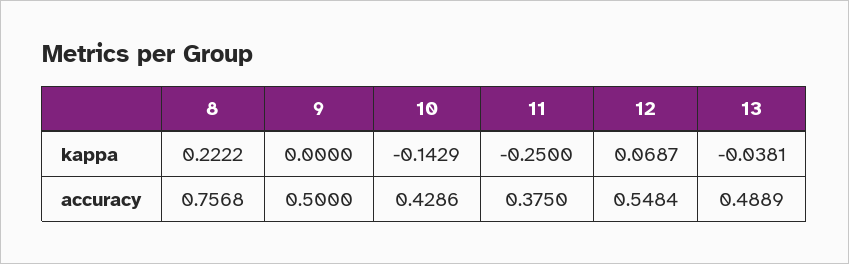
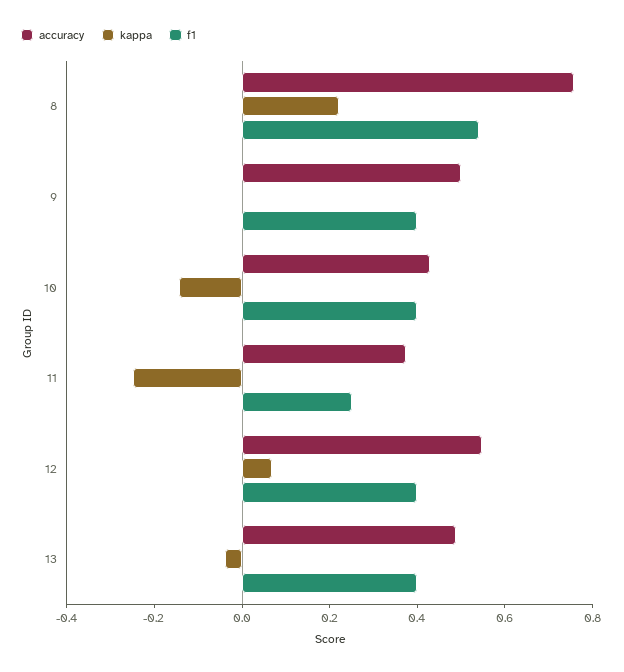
  {
    "kappa": {
      "8": 0.2222,
      "9": 0,
      "10": -0.1429,
      "11": -0.25,
      "12": 0.0687,
      "13": -0.0381
    },
    "accuracy": {
      "8": 0.7568,
      "9": 0.5,
      "10": 0.4286,
      "11": 0.375,
      "12": 0.5484,
      "13": 0.4889
-   }
+   },
+   "f1": {
+     "8": 0.55,
+     "9": 0.4,
+     "10": 0.4,
+     "11": 0.25,
+     "12": 0.4,
+     "13": 0.4
+   }
  }

